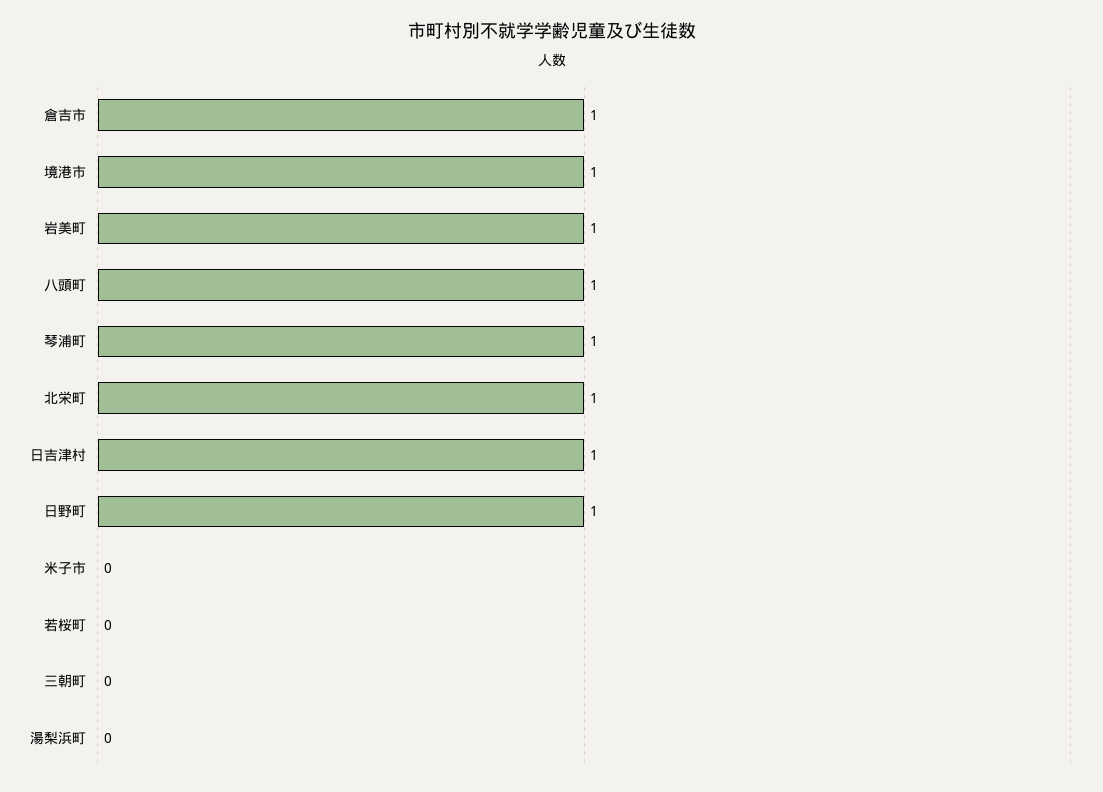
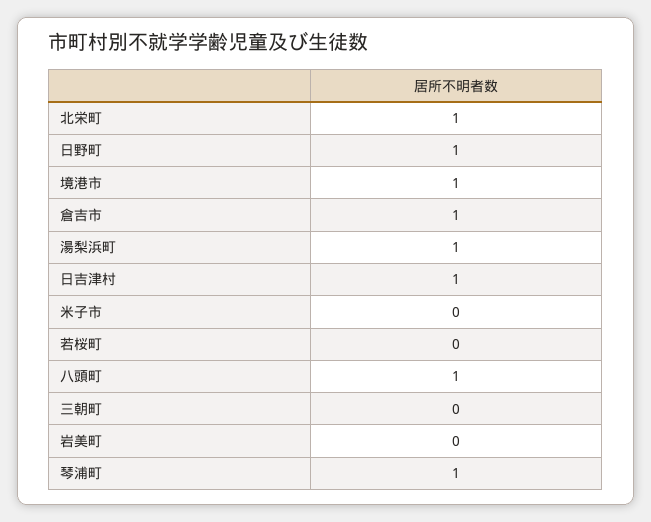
  {
    "倉吉市": 1,
    "境港市": 1,
-   "岩美町": 1,
+   "岩美町": 0,
    "八頭町": 1,
    "琴浦町": 1,
    "北栄町": 1,
    "日吉津村": 1,
    "日野町": 1,
    "米子市": 0,
    "若桜町": 0,
    "三朝町": 0,
-   "湯梨浜町": 0
+   "湯梨浜町": 1
  }

